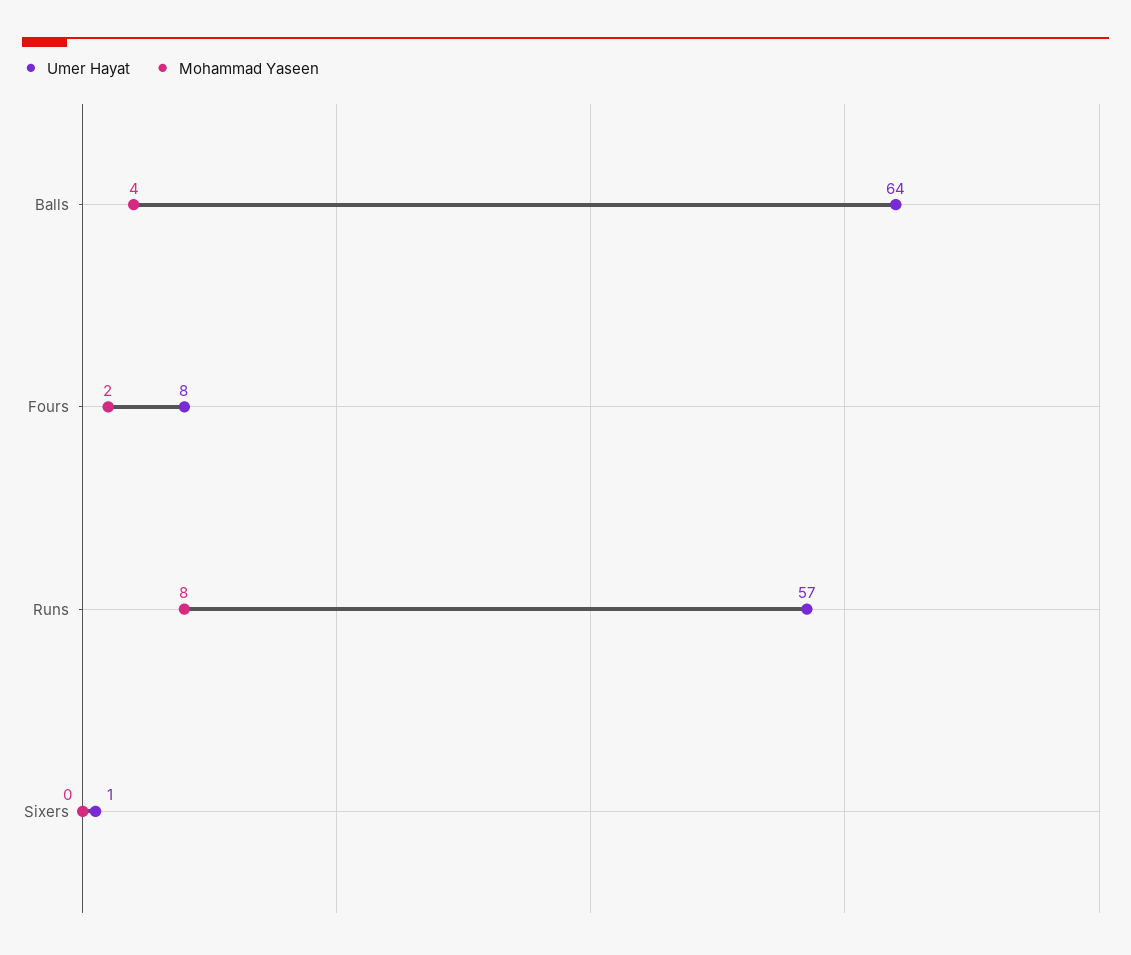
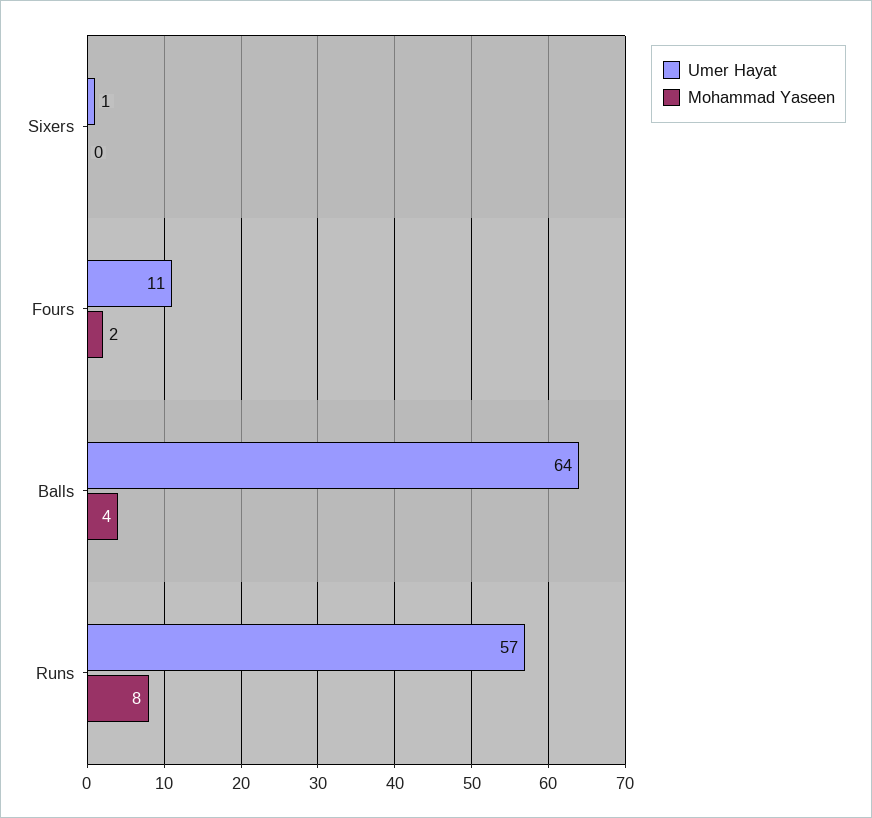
  {
    "Umer Hayat": {
      "Balls": 64,
-     "Fours": 8,
+     "Fours": 11,
      "Runs": 57,
      "Sixers": 1
    },
    "Mohammad Yaseen": {
      "Balls": 4,
      "Fours": 2,
      "Runs": 8,
      "Sixers": 0
    }
  }

